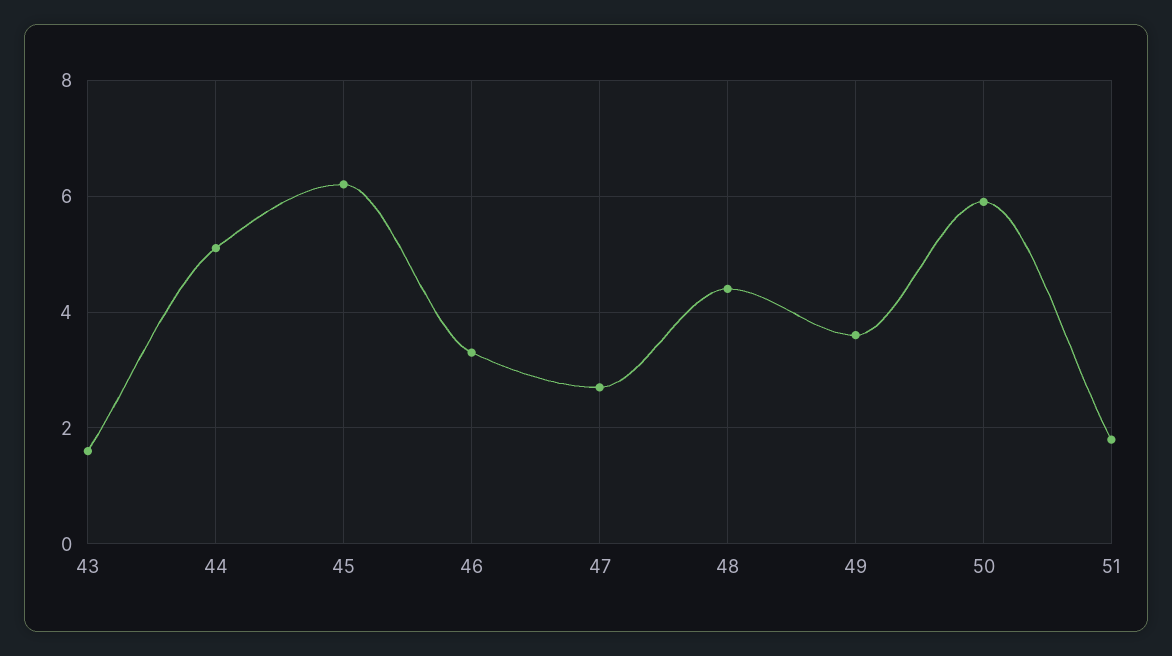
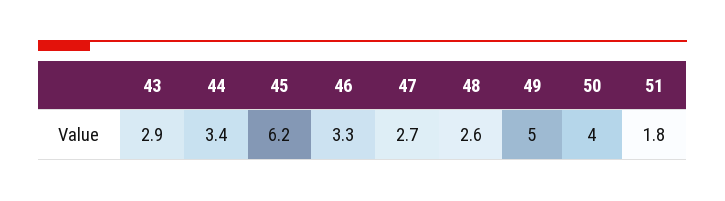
  {
-   "43": 1.5,
+   "43": 2.9,
-   "44": 5,
+   "44": 3.4,
    "45": 6.2,
    "46": 3.3,
    "47": 2.7,
-   "48": 4.5,
+   "48": 2.6,
-   "49": 3.5,
+   "49": 5,
-   "50": 6,
+   "50": 4,
    "51": 1.8
  }

